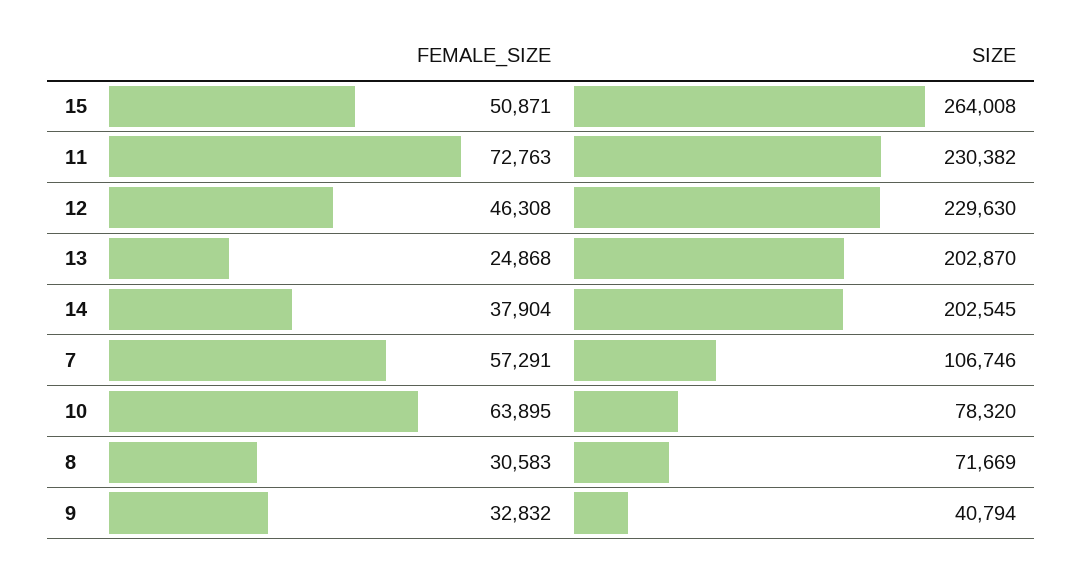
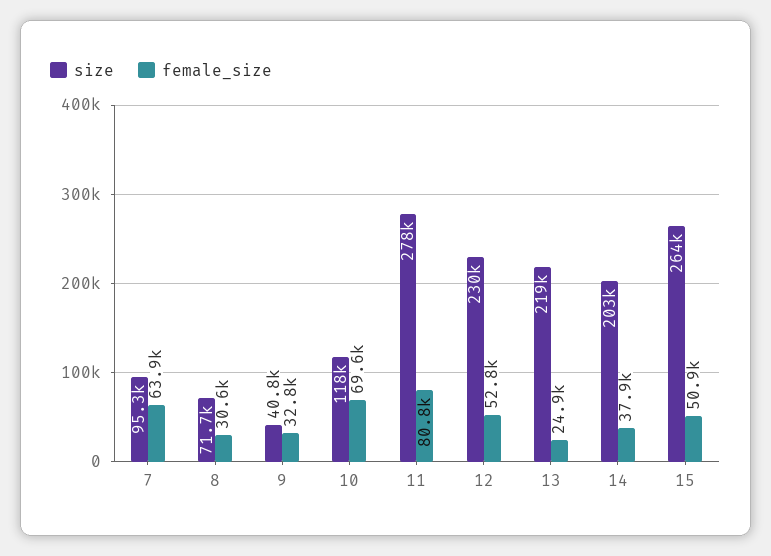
  {
    "FEMALE_SIZE": {
      "15": 50871,
-     "11": 72763,
+     "11": 80800,
-     "12": 46308,
+     "12": 52800,
      "13": 24868,
      "14": 37904,
-     "7": 57291,
+     "7": 63900,
-     "10": 63895,
+     "10": 69600,
      "8": 30583,
      "9": 32832
    },
    "SIZE": {
      "15": 264008,
-     "11": 230382,
+     "11": 278000,
      "12": 229630,
-     "13": 202870,
+     "13": 219000,
      "14": 202545,
-     "7": 106746,
+     "7": 95300,
-     "10": 78320,
+     "10": 118000,
      "8": 71669,
      "9": 40794
    }
  }

